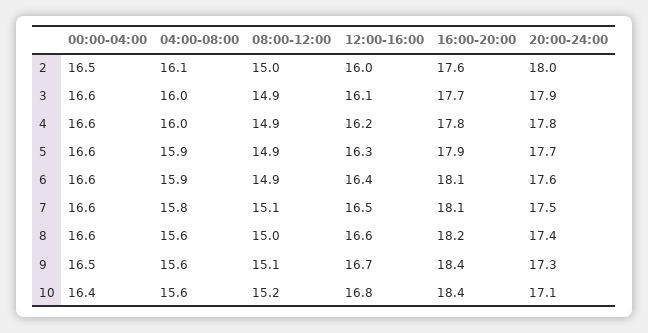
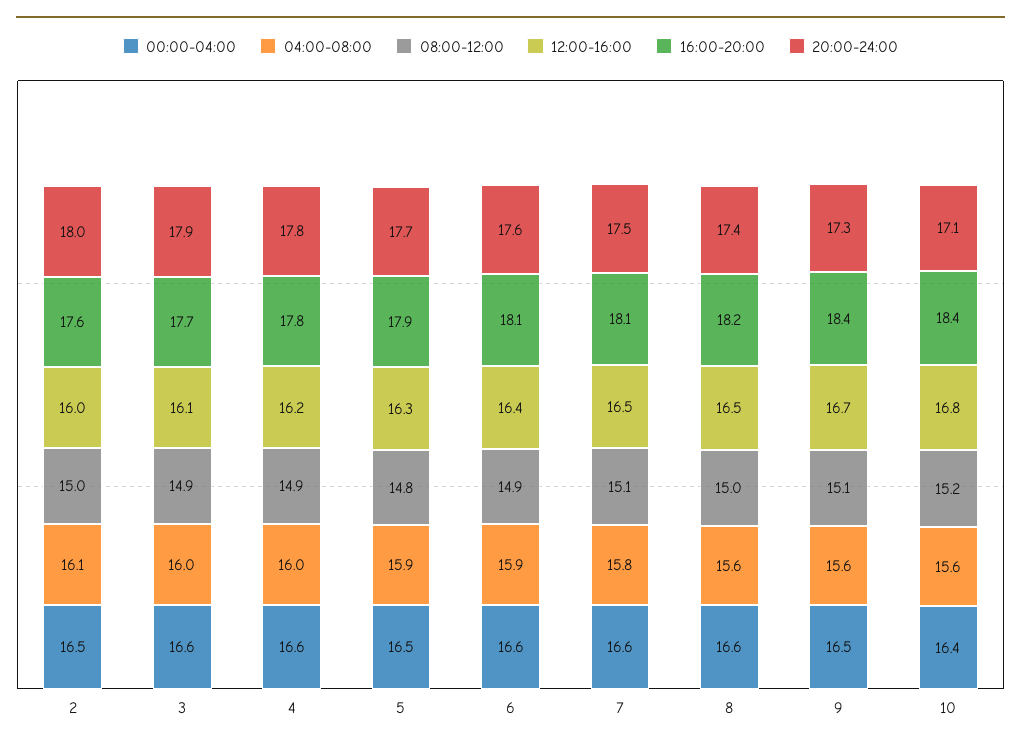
  {
    "00:00-04:00": {
      "2": 16.5,
      "3": 16.6,
      "4": 16.6,
-     "5": 16.6,
+     "5": 16.5,
      "6": 16.6,
      "7": 16.6,
      "8": 16.6,
      "9": 16.5,
      "10": 16.4
    },
    "04:00-08:00": {
      "2": 16.1,
      "3": 16,
      "4": 16,
      "5": 15.9,
      "6": 15.9,
      "7": 15.8,
      "8": 15.6,
      "9": 15.6,
      "10": 15.6
    },
    "08:00-12:00": {
      "2": 15,
      "3": 14.9,
      "4": 14.9,
-     "5": 14.9,
+     "5": 14.8,
      "6": 14.9,
      "7": 15.1,
      "8": 15,
      "9": 15.1,
      "10": 15.2
    },
    "12:00-16:00": {
      "2": 16,
      "3": 16.1,
      "4": 16.2,
      "5": 16.3,
      "6": 16.4,
      "7": 16.5,
-     "8": 16.6,
+     "8": 16.5,
      "9": 16.7,
      "10": 16.8
    },
    "16:00-20:00": {
      "2": 17.6,
      "3": 17.7,
      "4": 17.8,
      "5": 17.9,
      "6": 18.1,
      "7": 18.1,
      "8": 18.2,
      "9": 18.4,
      "10": 18.4
    },
    "20:00-24:00": {
      "2": 18,
      "3": 17.9,
      "4": 17.8,
      "5": 17.7,
      "6": 17.6,
      "7": 17.5,
      "8": 17.4,
      "9": 17.3,
      "10": 17.1
    }
  }

